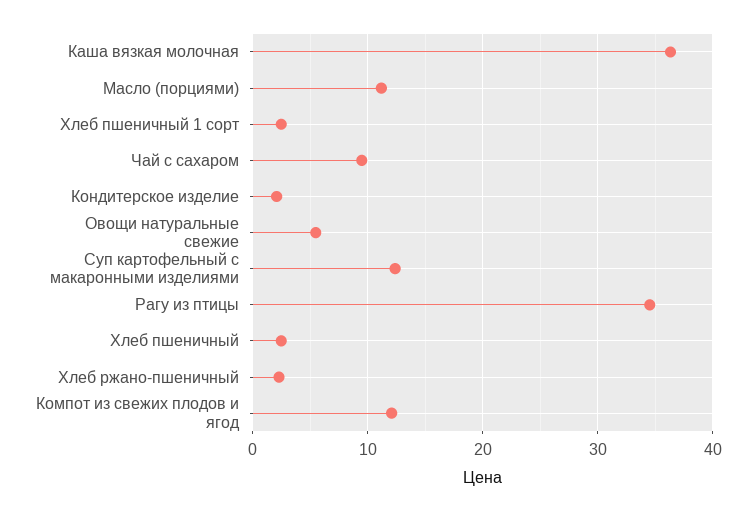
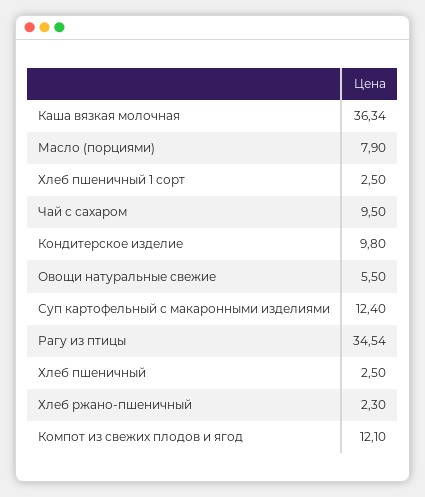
  {
    "Каша вязкая молочная": 36.34,
-   "Масло (порциями)": 11,
+   "Масло (порциями)": 7.9,
    "Хлеб пшеничный 1 сорт": 2.5,
    "Чай с сахаром": 9.5,
-   "Кондитерское изделие": 2,
+   "Кондитерское изделие": 9.8,
    "Овощи натуральные свежие": 5.5,
    "Суп картофельный с макаронными изделиями": 12.4,
    "Рагу из птицы": 34.54,
    "Хлеб пшеничный": 2.5,
    "Хлеб ржано-пшеничный": 2.3,
    "Компот из свежих плодов и ягод": 12.1
  }

